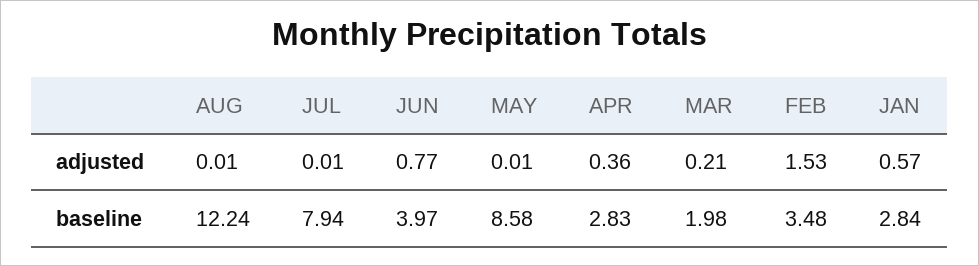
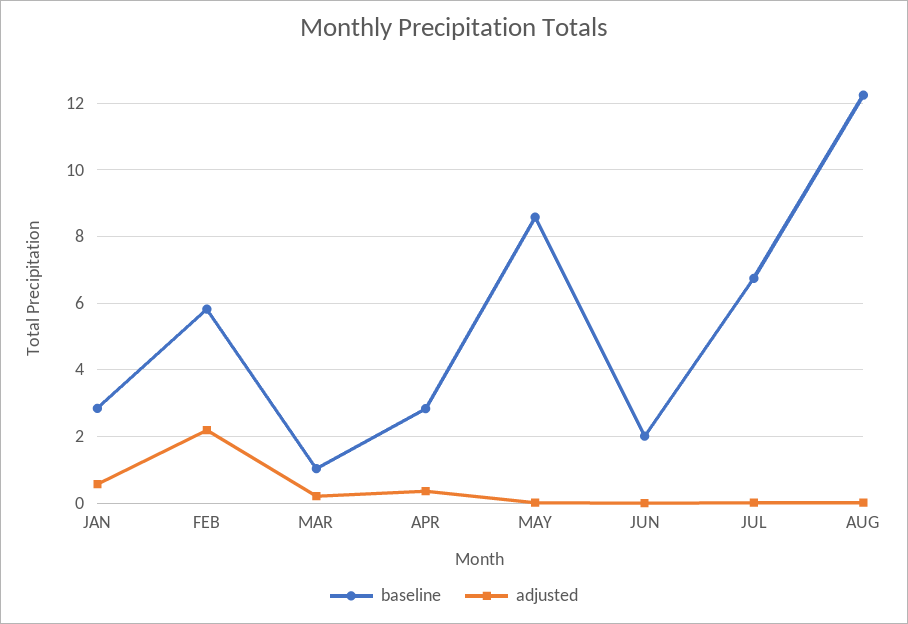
  {
    "adjusted": {
      "AUG": 0.01,
      "JUL": 0.01,
-     "JUN": 0.77,
+     "JUN": 0,
      "MAY": 0.01,
      "APR": 0.36,
      "MAR": 0.21,
-     "FEB": 1.53,
+     "FEB": 2.2,
      "JAN": 0.57
    },
    "baseline": {
      "AUG": 12.24,
-     "JUL": 7.94,
+     "JUL": 6.8,
-     "JUN": 3.97,
+     "JUN": 2,
      "MAY": 8.58,
      "APR": 2.83,
-     "MAR": 1.98,
+     "MAR": 1,
-     "FEB": 3.48,
+     "FEB": 5.8,
      "JAN": 2.84
    }
  }

